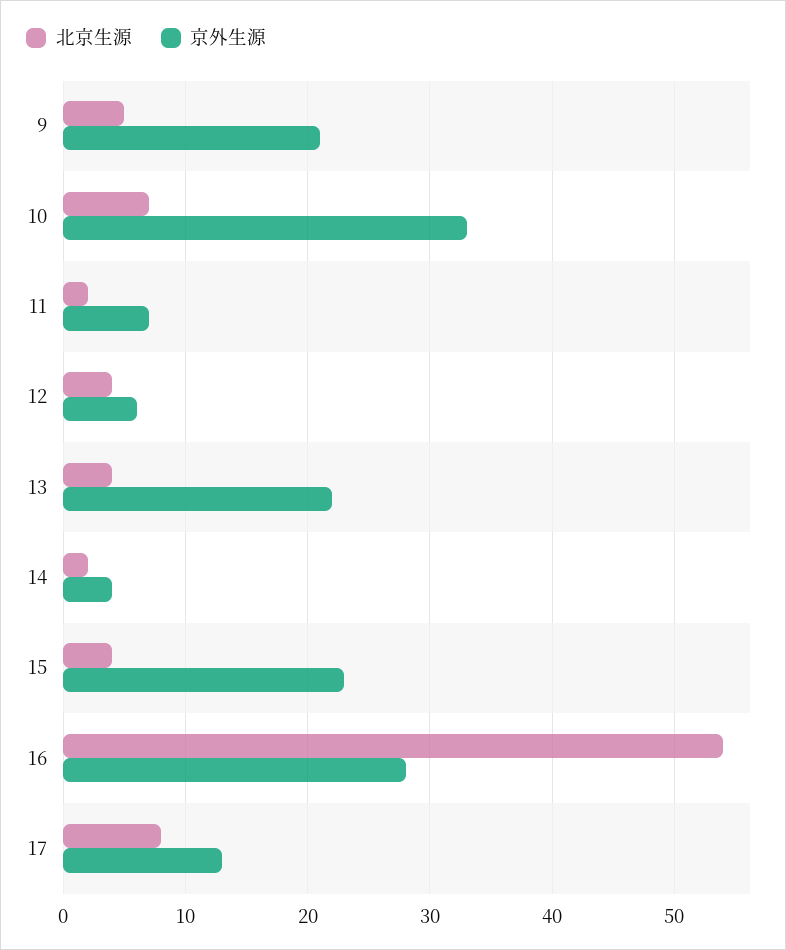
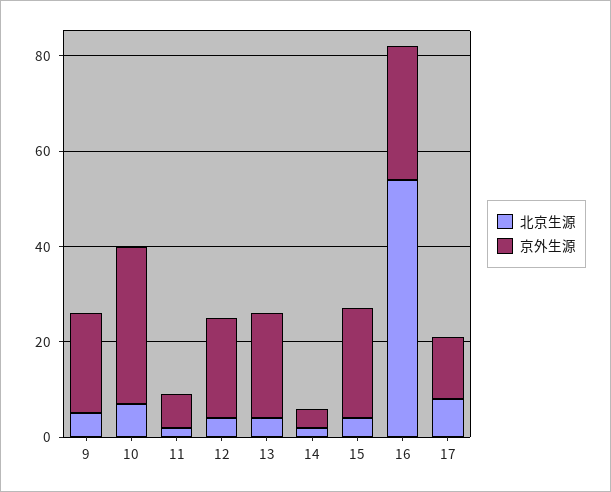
  {
    "北京生源": {
      "9": 5,
      "10": 7,
      "11": 2,
      "12": 4,
      "13": 4,
      "14": 2,
      "15": 4,
      "16": 54,
      "17": 8
    },
    "京外生源": {
      "9": 21,
      "10": 33,
      "11": 7,
-     "12": 6,
+     "12": 20,
      "13": 22,
      "14": 4,
      "15": 23,
      "16": 28,
      "17": 13
    }
  }

